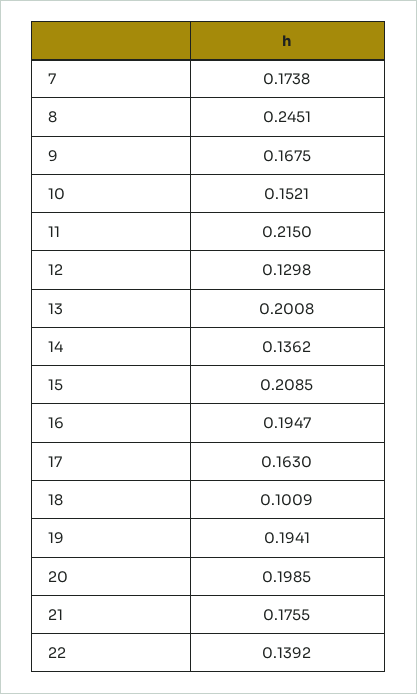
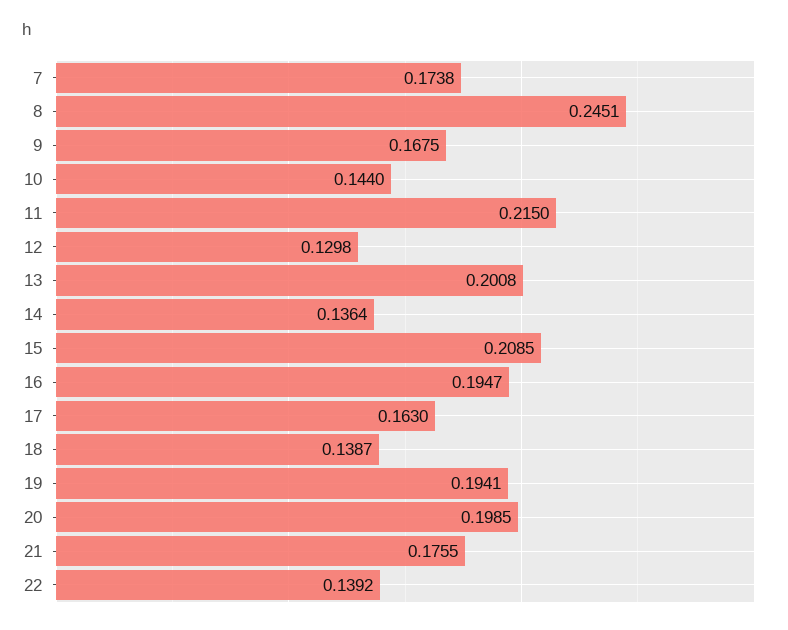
  {
    "7": 0.1738,
    "8": 0.2451,
    "9": 0.1675,
-   "10": 0.1521,
+   "10": 0.144,
    "11": 0.215,
    "12": 0.1298,
    "13": 0.2008,
-   "14": 0.1362,
+   "14": 0.1364,
    "15": 0.2085,
    "16": 0.1947,
    "17": 0.163,
-   "18": 0.1009,
+   "18": 0.1387,
    "19": 0.1941,
    "20": 0.1985,
    "21": 0.1755,
    "22": 0.1392
  }

